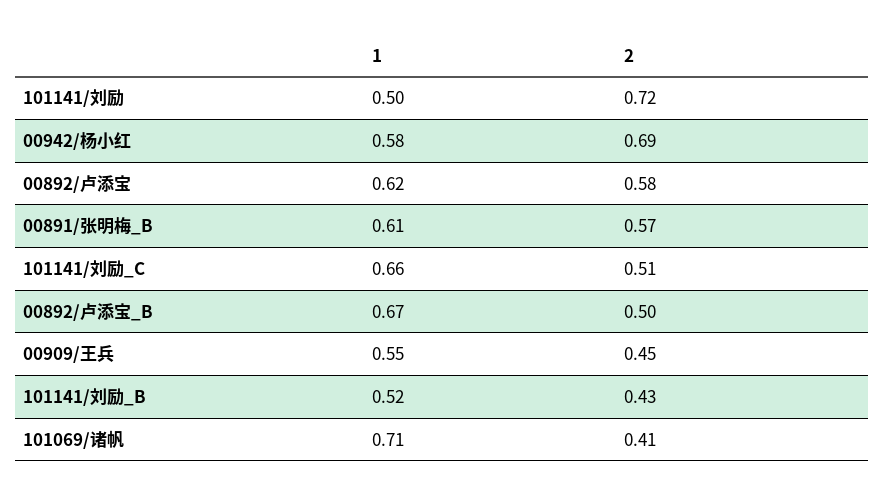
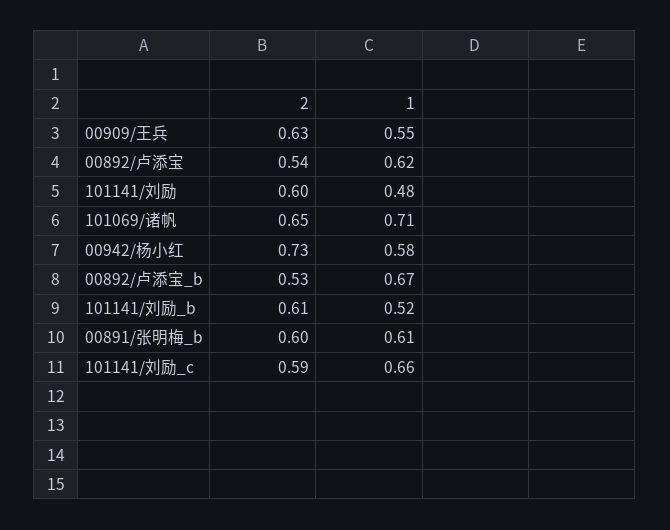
  {
    "1": {
-     "101141/刘励": 0.5,
+     "101141/刘励": 0.48,
      "00942/杨小红": 0.58,
      "00892/卢添宝": 0.62,
      "00891/张明梅_B": 0.61,
      "101141/刘励_C": 0.66,
      "00892/卢添宝_B": 0.67,
      "00909/王兵": 0.55,
      "101141/刘励_B": 0.52,
      "101069/诸帆": 0.71
    },
    "2": {
-     "101141/刘励": 0.72,
+     "101141/刘励": 0.6,
-     "00942/杨小红": 0.69,
+     "00942/杨小红": 0.73,
-     "00892/卢添宝": 0.58,
+     "00892/卢添宝": 0.54,
-     "00891/张明梅_B": 0.57,
+     "00891/张明梅_B": 0.6,
-     "101141/刘励_C": 0.51,
+     "101141/刘励_C": 0.59,
-     "00892/卢添宝_B": 0.5,
+     "00892/卢添宝_B": 0.53,
-     "00909/王兵": 0.45,
+     "00909/王兵": 0.63,
-     "101141/刘励_B": 0.43,
+     "101141/刘励_B": 0.61,
-     "101069/诸帆": 0.41
+     "101069/诸帆": 0.65
    }
  }

